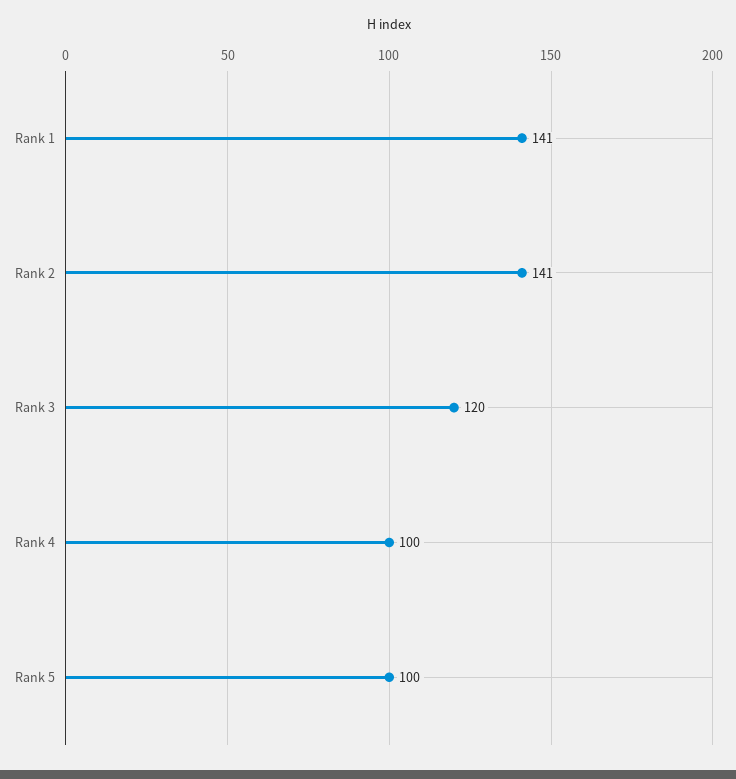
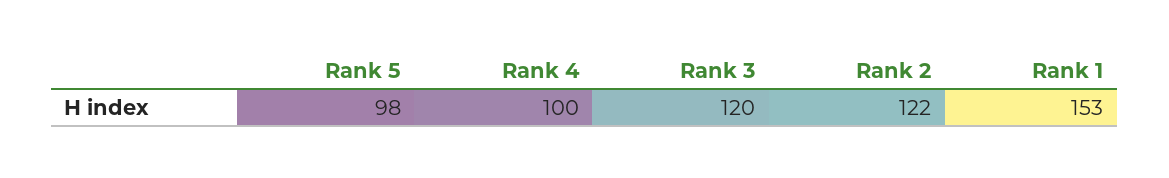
  {
-   "Rank 1": 141,
+   "Rank 1": 153,
-   "Rank 2": 141,
+   "Rank 2": 122,
    "Rank 3": 120,
    "Rank 4": 100,
-   "Rank 5": 100
+   "Rank 5": 98
  }

